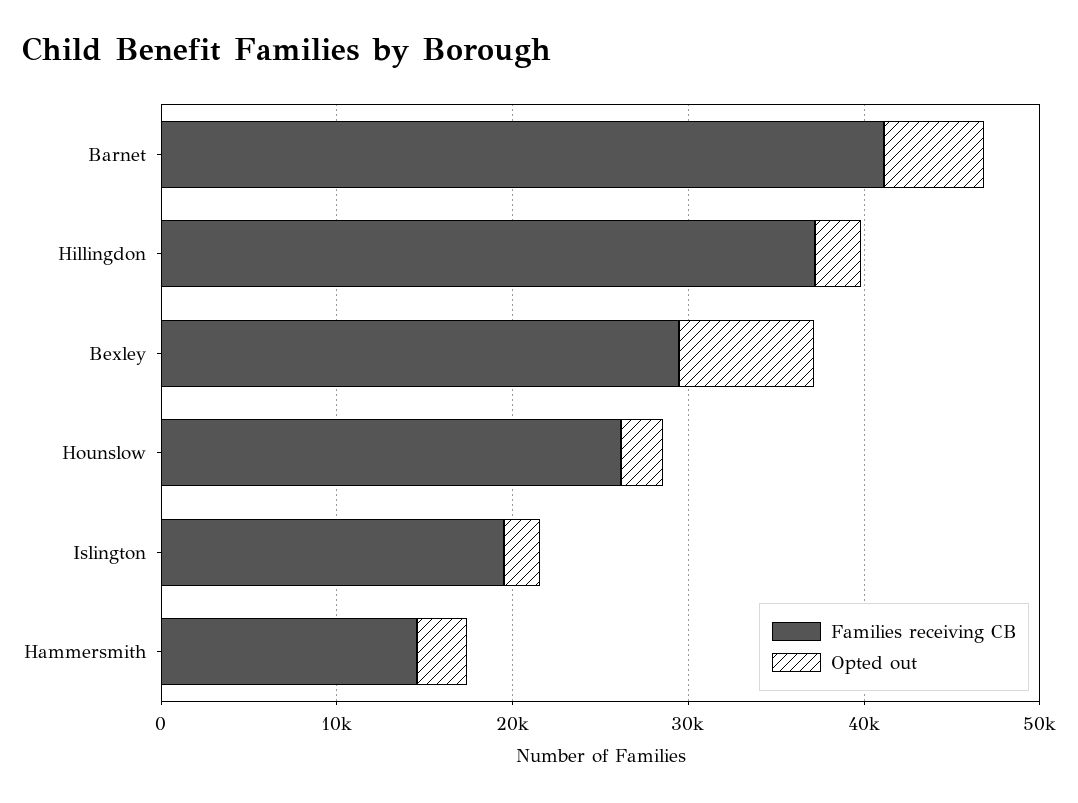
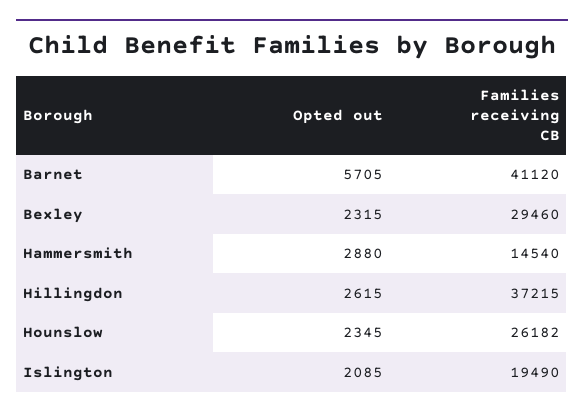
  {
    "Families receiving CB": {
      "Barnet": 41120,
      "Hillingdon": 37215,
      "Bexley": 29460,
      "Hounslow": 26182,
      "Islington": 19490,
      "Hammersmith": 14540
    },
    "Opted out": {
      "Barnet": 5705,
      "Hillingdon": 2615,
-     "Bexley": 8000,
+     "Bexley": 2315,
      "Hounslow": 2345,
      "Islington": 2085,
      "Hammersmith": 2880
    }
  }

